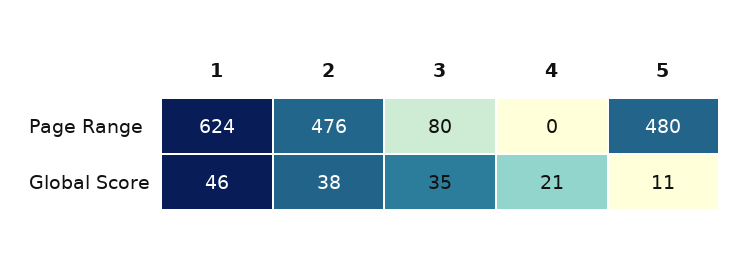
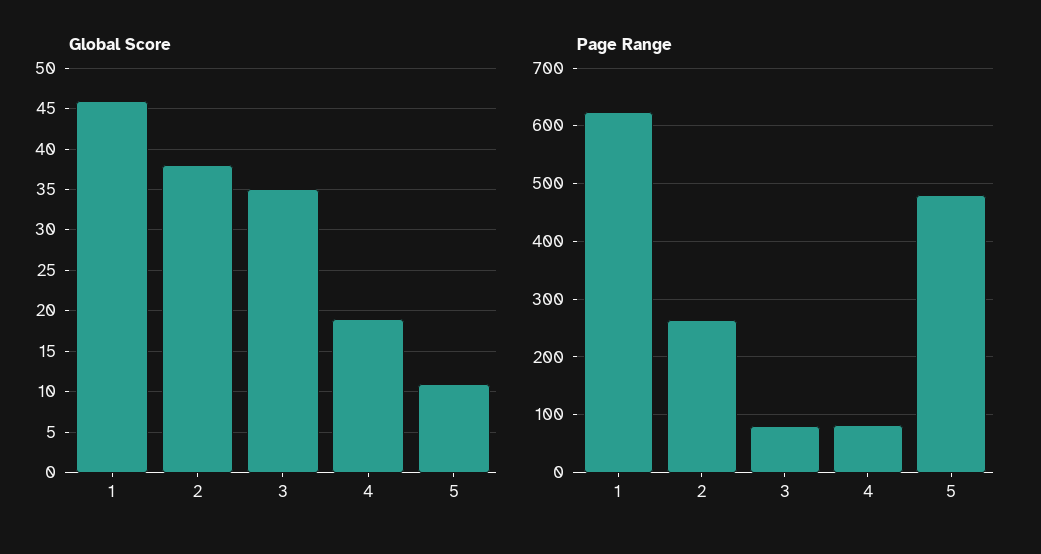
  {
    "Page Range": {
      "1": 624,
-     "2": 476,
+     "2": 260,
      "3": 80,
-     "4": 0,
+     "4": 80,
      "5": 480
    },
    "Global Score": {
      "1": 46,
      "2": 38,
      "3": 35,
-     "4": 21,
+     "4": 19,
      "5": 11
    }
  }

